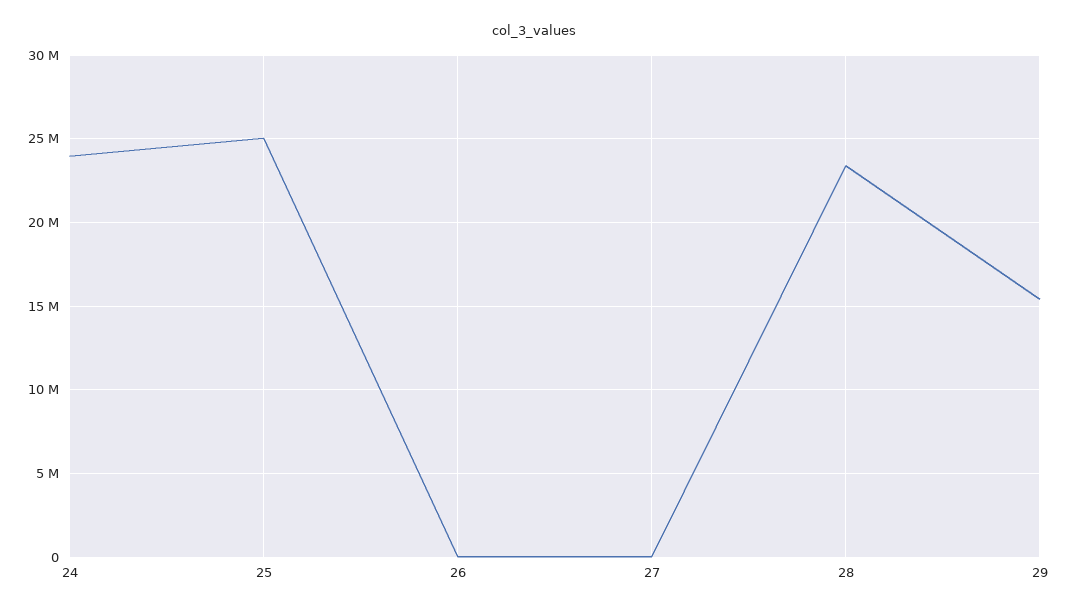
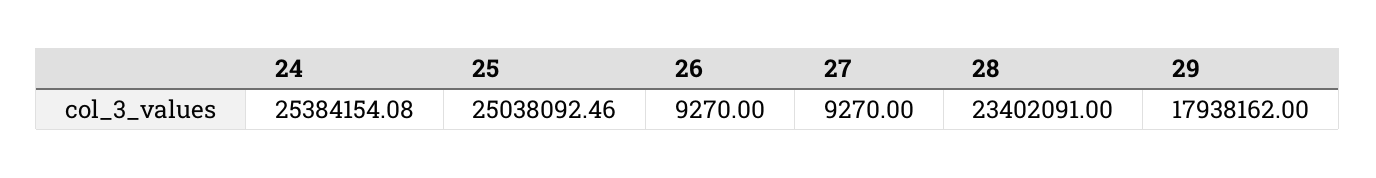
  {
-   "24": 24000000,
+   "24": 25384154.08,
    "25": 25038092.46,
    "26": 9270,
    "27": 9270,
    "28": 23402091,
-   "29": 15500000
+   "29": 17938162
  }

